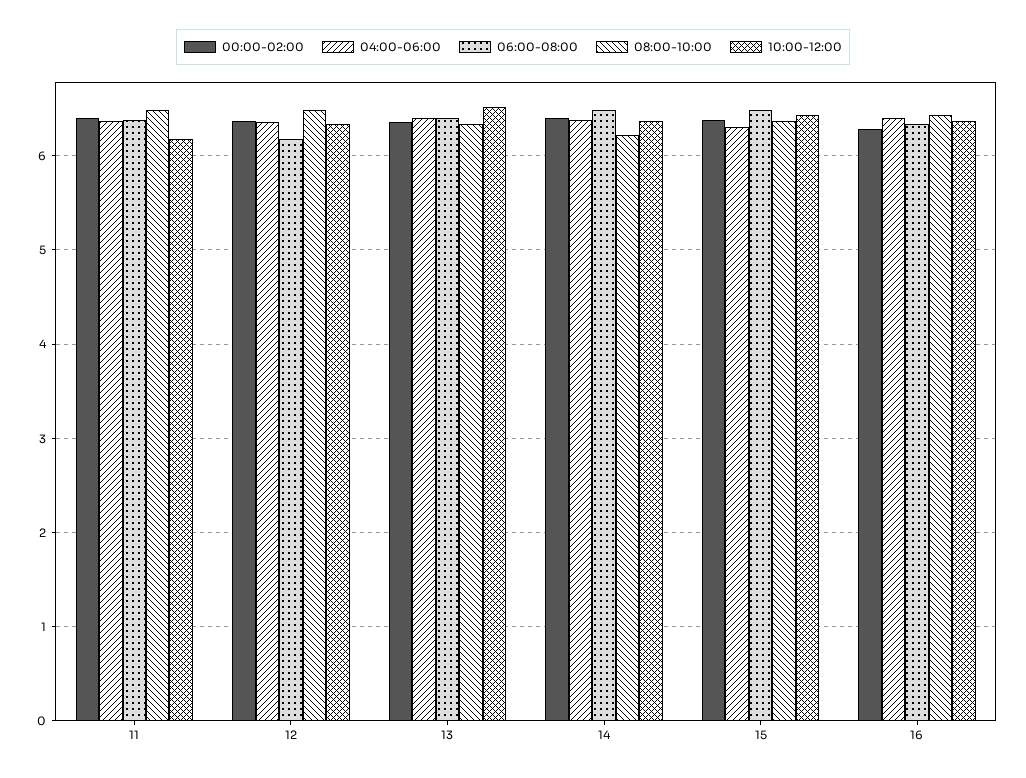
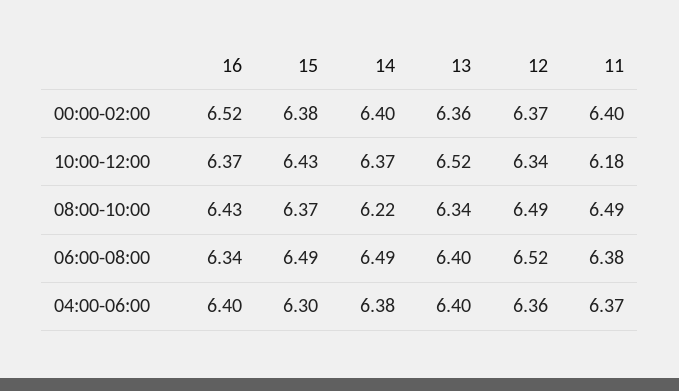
  {
    "00:00-02:00": {
      "11": 6.4,
      "12": 6.37,
      "13": 6.36,
      "14": 6.4,
      "15": 6.38,
-     "16": 6.3
+     "16": 6.52
    },
    "04:00-06:00": {
      "11": 6.37,
      "12": 6.36,
      "13": 6.4,
      "14": 6.38,
      "15": 6.3,
      "16": 6.4
    },
    "06:00-08:00": {
      "11": 6.38,
-     "12": 6.2,
+     "12": 6.52,
      "13": 6.4,
      "14": 6.49,
      "15": 6.49,
      "16": 6.34
    },
    "08:00-10:00": {
      "11": 6.49,
      "12": 6.49,
      "13": 6.34,
      "14": 6.22,
      "15": 6.37,
      "16": 6.43
    },
    "10:00-12:00": {
      "11": 6.18,
      "12": 6.34,
      "13": 6.52,
      "14": 6.37,
      "15": 6.43,
      "16": 6.37
    }
  }

